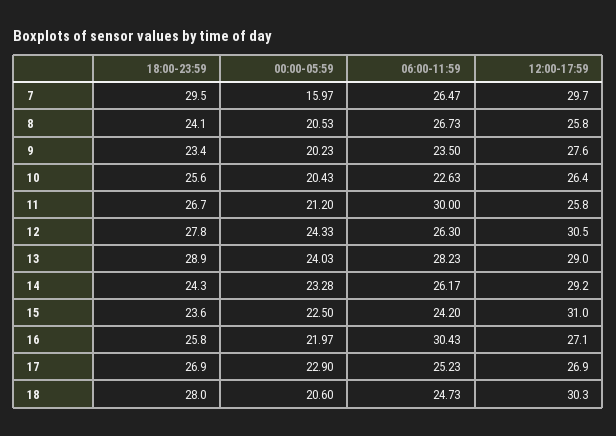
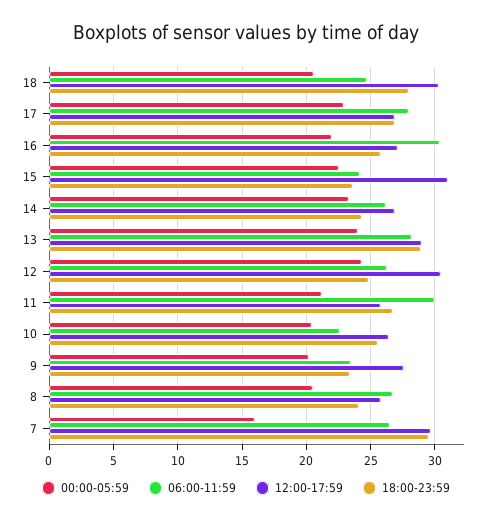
  {
    "18:00-23:59": {
      "7": 29.5,
      "8": 24.1,
      "9": 23.4,
      "10": 25.6,
      "11": 26.7,
-     "12": 27.8,
+     "12": 25,
      "13": 28.9,
      "14": 24.3,
      "15": 23.6,
      "16": 25.8,
      "17": 26.9,
      "18": 28
    },
    "00:00-05:59": {
      "7": 15.97,
      "8": 20.53,
      "9": 20.23,
      "10": 20.43,
      "11": 21.2,
      "12": 24.33,
      "13": 24.03,
      "14": 23.28,
      "15": 22.5,
      "16": 21.97,
      "17": 22.9,
      "18": 20.6
    },
    "06:00-11:59": {
      "7": 26.47,
      "8": 26.73,
      "9": 23.5,
      "10": 22.63,
      "11": 30,
      "12": 26.3,
      "13": 28.23,
      "14": 26.17,
      "15": 24.2,
      "16": 30.43,
-     "17": 25.23,
+     "17": 28,
      "18": 24.73
    },
    "12:00-17:59": {
      "7": 29.7,
      "8": 25.8,
      "9": 27.6,
      "10": 26.4,
      "11": 25.8,
      "12": 30.5,
      "13": 29,
-     "14": 29.2,
+     "14": 27,
      "15": 31,
      "16": 27.1,
      "17": 26.9,
      "18": 30.3
    }
  }

